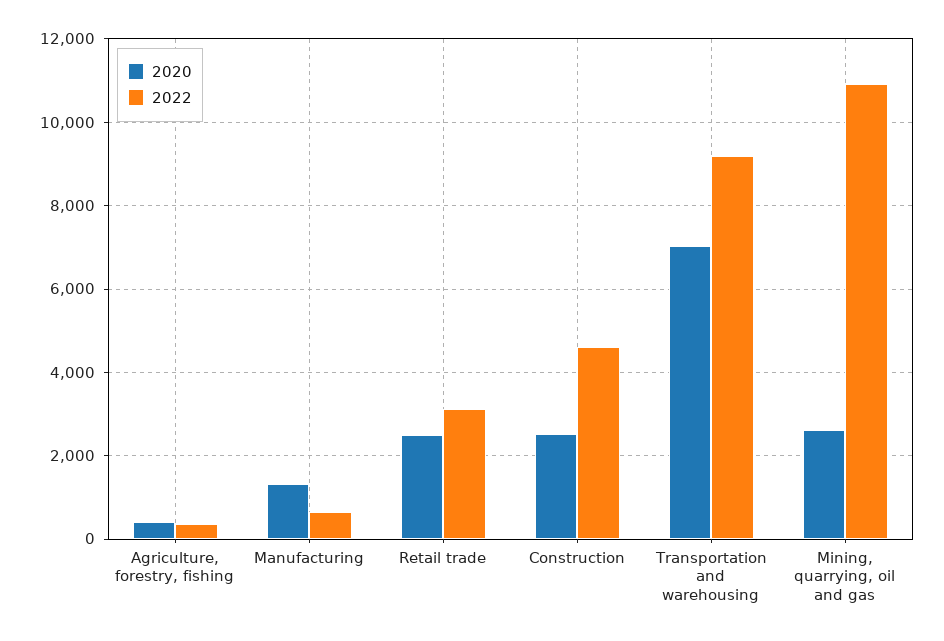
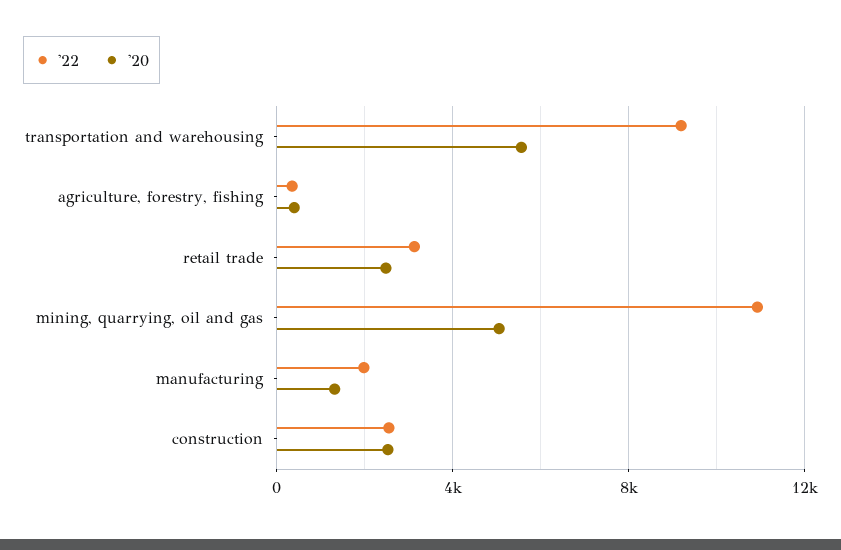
  {
    "2020": {
      "Agriculture, forestry, fishing": 400,
      "Manufacturing": 1400,
      "Retail trade": 2400,
      "Construction": 2600,
-     "Transportation and warehousing": 7000,
+     "Transportation and warehousing": 5500,
-     "Mining, quarrying, oil and gas": 2600
+     "Mining, quarrying, oil and gas": 5000
    },
    "2022": {
      "Agriculture, forestry, fishing": 400,
-     "Manufacturing": 600,
+     "Manufacturing": 2000,
      "Retail trade": 3200,
-     "Construction": 4600,
+     "Construction": 2500,
      "Transportation and warehousing": 9200,
      "Mining, quarrying, oil and gas": 11000
    }
  }

